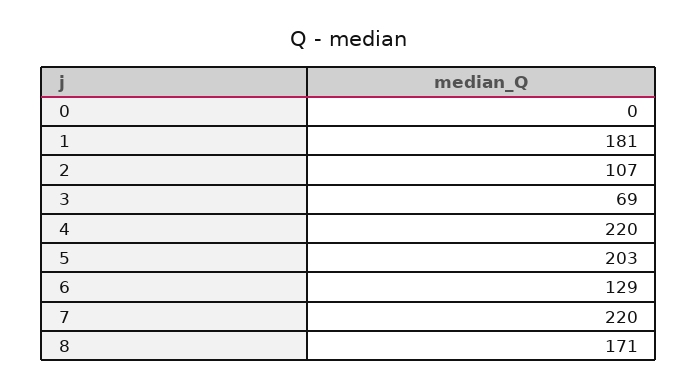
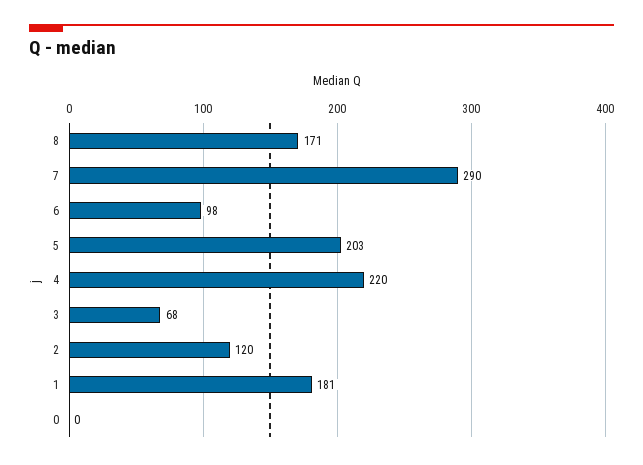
  {
    "0": 0,
    "1": 181,
-   "2": 107,
+   "2": 120,
-   "3": 69,
+   "3": 68,
    "4": 220,
    "5": 203,
-   "6": 129,
+   "6": 98,
-   "7": 220,
+   "7": 290,
    "8": 171
  }

